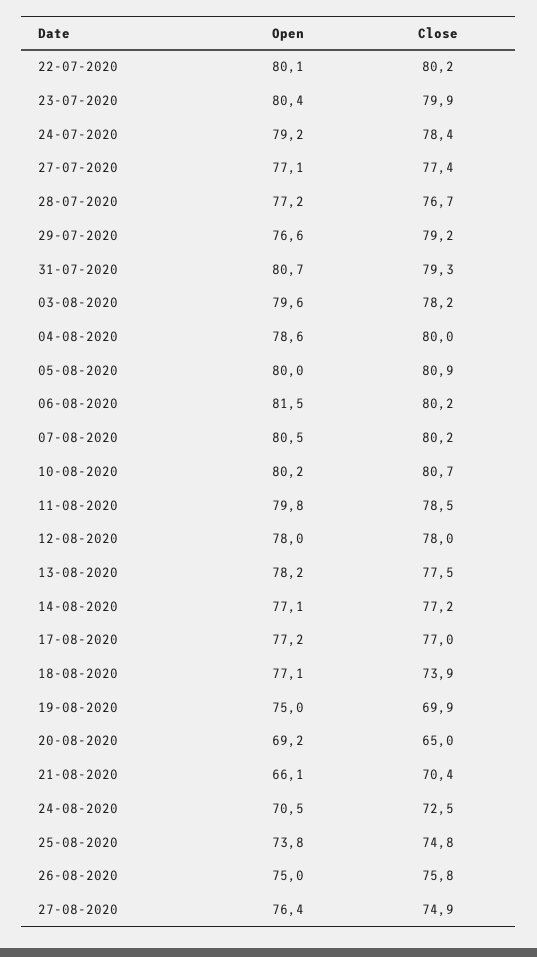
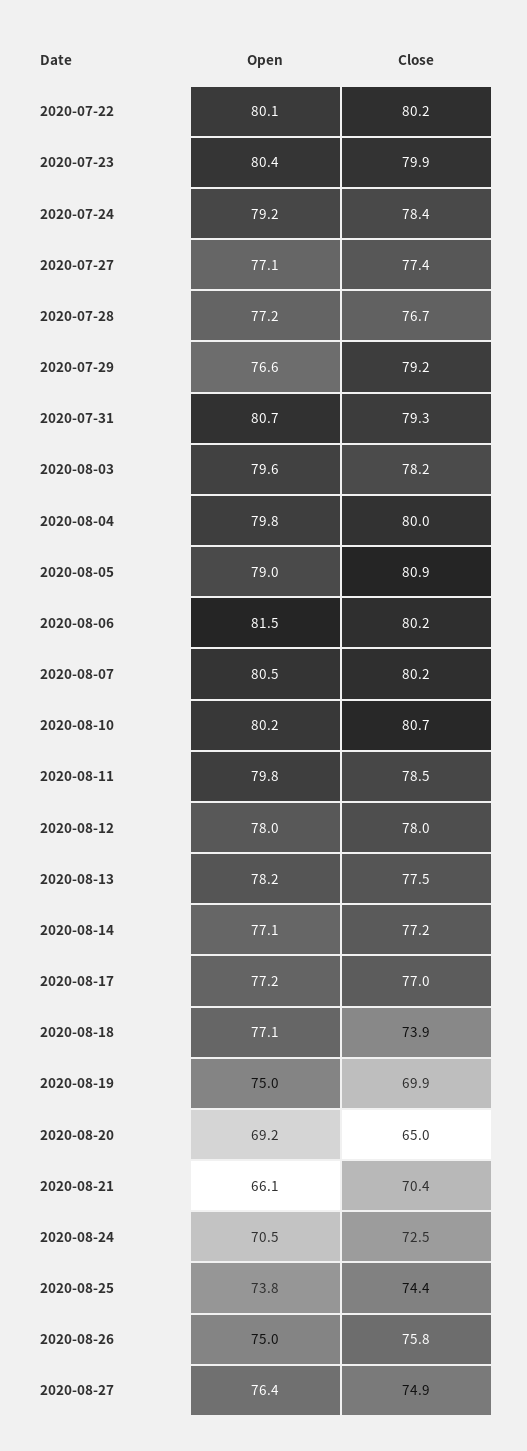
  {
    "Open": {
      "22-07-2020": 80.1,
      "23-07-2020": 80.4,
      "24-07-2020": 79.2,
      "27-07-2020": 77.1,
      "28-07-2020": 77.2,
      "29-07-2020": 76.6,
      "31-07-2020": 80.7,
      "03-08-2020": 79.6,
-     "04-08-2020": 78.6,
+     "04-08-2020": 79.8,
-     "05-08-2020": 80,
+     "05-08-2020": 79,
      "06-08-2020": 81.5,
      "07-08-2020": 80.5,
      "10-08-2020": 80.2,
      "11-08-2020": 79.8,
      "12-08-2020": 78,
      "13-08-2020": 78.2,
      "14-08-2020": 77.1,
      "17-08-2020": 77.2,
      "18-08-2020": 77.1,
      "19-08-2020": 75,
      "20-08-2020": 69.2,
      "21-08-2020": 66.1,
      "24-08-2020": 70.5,
      "25-08-2020": 73.8,
      "26-08-2020": 75,
      "27-08-2020": 76.4
    },
    "Close": {
      "22-07-2020": 80.2,
      "23-07-2020": 79.9,
      "24-07-2020": 78.4,
      "27-07-2020": 77.4,
      "28-07-2020": 76.7,
      "29-07-2020": 79.2,
      "31-07-2020": 79.3,
      "03-08-2020": 78.2,
      "04-08-2020": 80,
      "05-08-2020": 80.9,
      "06-08-2020": 80.2,
      "07-08-2020": 80.2,
      "10-08-2020": 80.7,
      "11-08-2020": 78.5,
      "12-08-2020": 78,
      "13-08-2020": 77.5,
      "14-08-2020": 77.2,
      "17-08-2020": 77,
      "18-08-2020": 73.9,
      "19-08-2020": 69.9,
      "20-08-2020": 65,
      "21-08-2020": 70.4,
      "24-08-2020": 72.5,
-     "25-08-2020": 74.8,
+     "25-08-2020": 74.4,
      "26-08-2020": 75.8,
      "27-08-2020": 74.9
    }
  }

